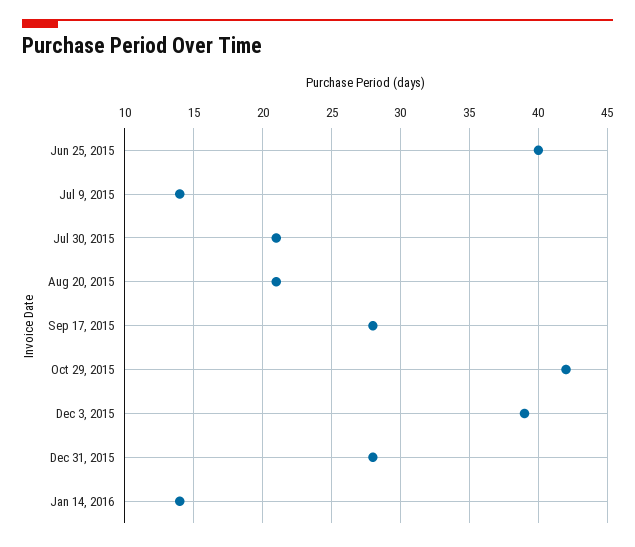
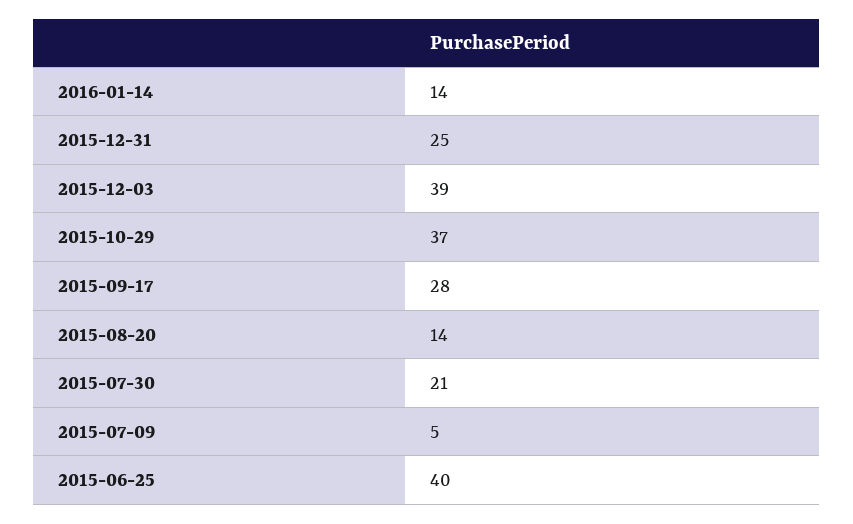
  {
    "Jun 25, 2015": 40,
-   "Jul 9, 2015": 14,
+   "Jul 9, 2015": 5,
    "Jul 30, 2015": 21,
-   "Aug 20, 2015": 21,
+   "Aug 20, 2015": 14,
    "Sep 17, 2015": 28,
-   "Oct 29, 2015": 42,
+   "Oct 29, 2015": 37,
    "Dec 3, 2015": 39,
-   "Dec 31, 2015": 28,
+   "Dec 31, 2015": 25,
    "Jan 14, 2016": 14
  }

